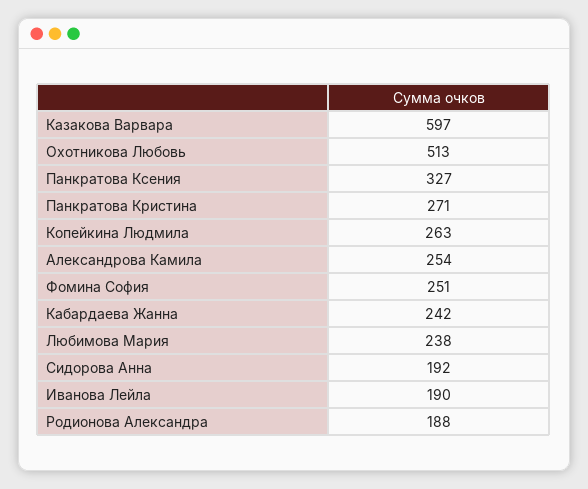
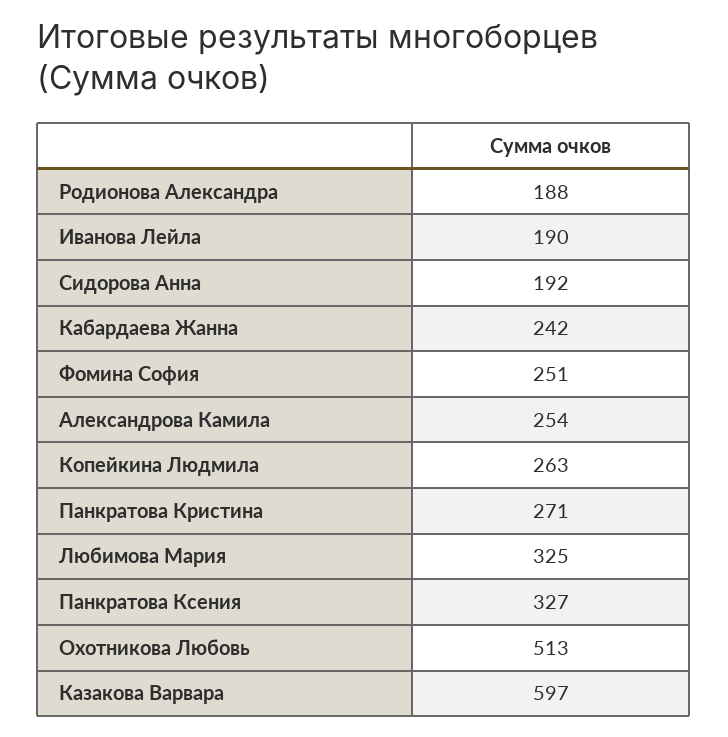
  {
    "Казакова Варвара": 597,
    "Охотникова Любовь": 513,
    "Панкратова Ксения": 327,
    "Панкратова Кристина": 271,
    "Копейкина Людмила": 263,
    "Александрова Камила": 254,
    "Фомина София": 251,
    "Кабардаева Жанна": 242,
-   "Любимова Мария": 238,
+   "Любимова Мария": 325,
    "Сидорова Анна": 192,
    "Иванова Лейла": 190,
    "Родионова Александра": 188
  }

